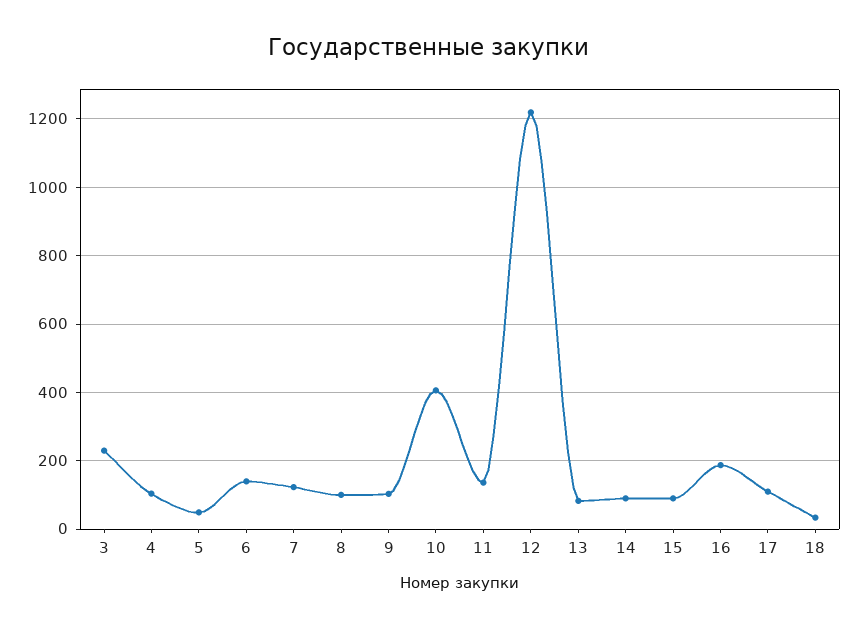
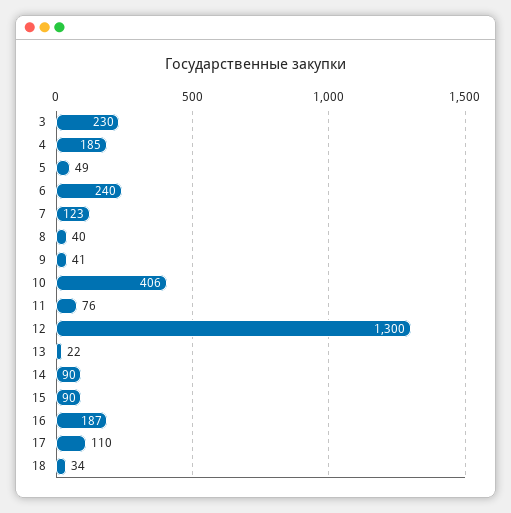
  {
    "3": 230,
-   "4": 100,
+   "4": 185,
    "5": 49,
-   "6": 140,
+   "6": 240,
    "7": 123,
-   "8": 100,
+   "8": 40,
-   "9": 100,
+   "9": 41,
    "10": 406,
-   "11": 140,
+   "11": 76,
-   "12": 1220,
+   "12": 1300,
-   "13": 80,
+   "13": 22,
    "14": 90,
    "15": 90,
    "16": 187,
    "17": 110,
    "18": 34
  }

